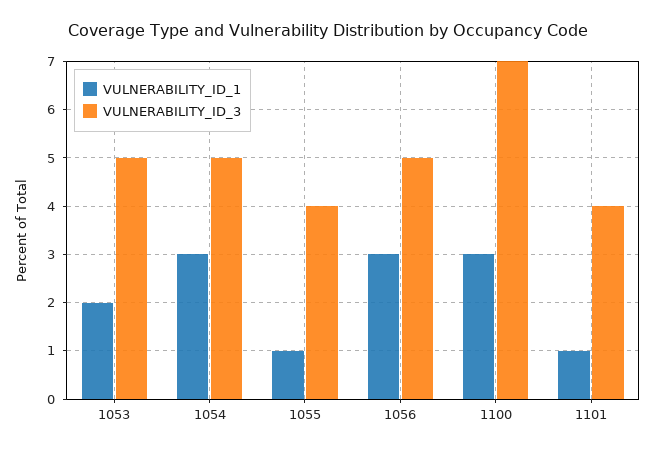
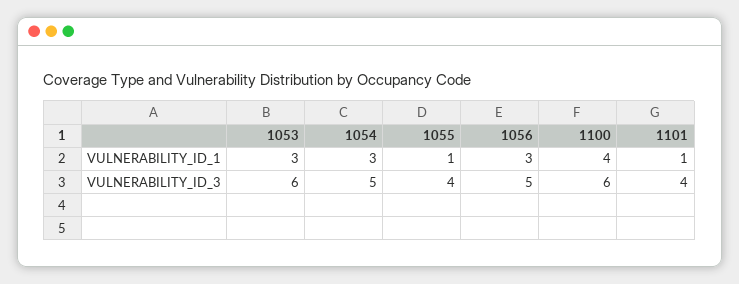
  {
    "VULNERABILITY_ID_1": {
-     "1053": 2,
+     "1053": 3,
      "1054": 3,
      "1055": 1,
      "1056": 3,
-     "1100": 3,
+     "1100": 4,
      "1101": 1
    },
    "VULNERABILITY_ID_3": {
-     "1053": 5,
+     "1053": 6,
      "1054": 5,
      "1055": 4,
      "1056": 5,
-     "1100": 7,
+     "1100": 6,
      "1101": 4
    }
  }

